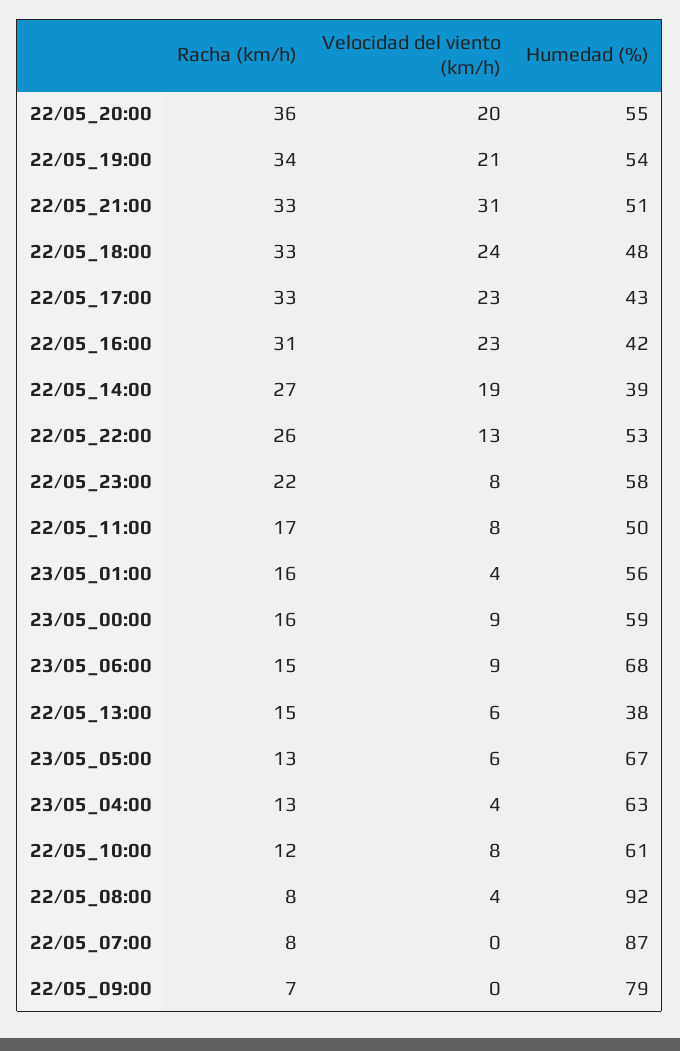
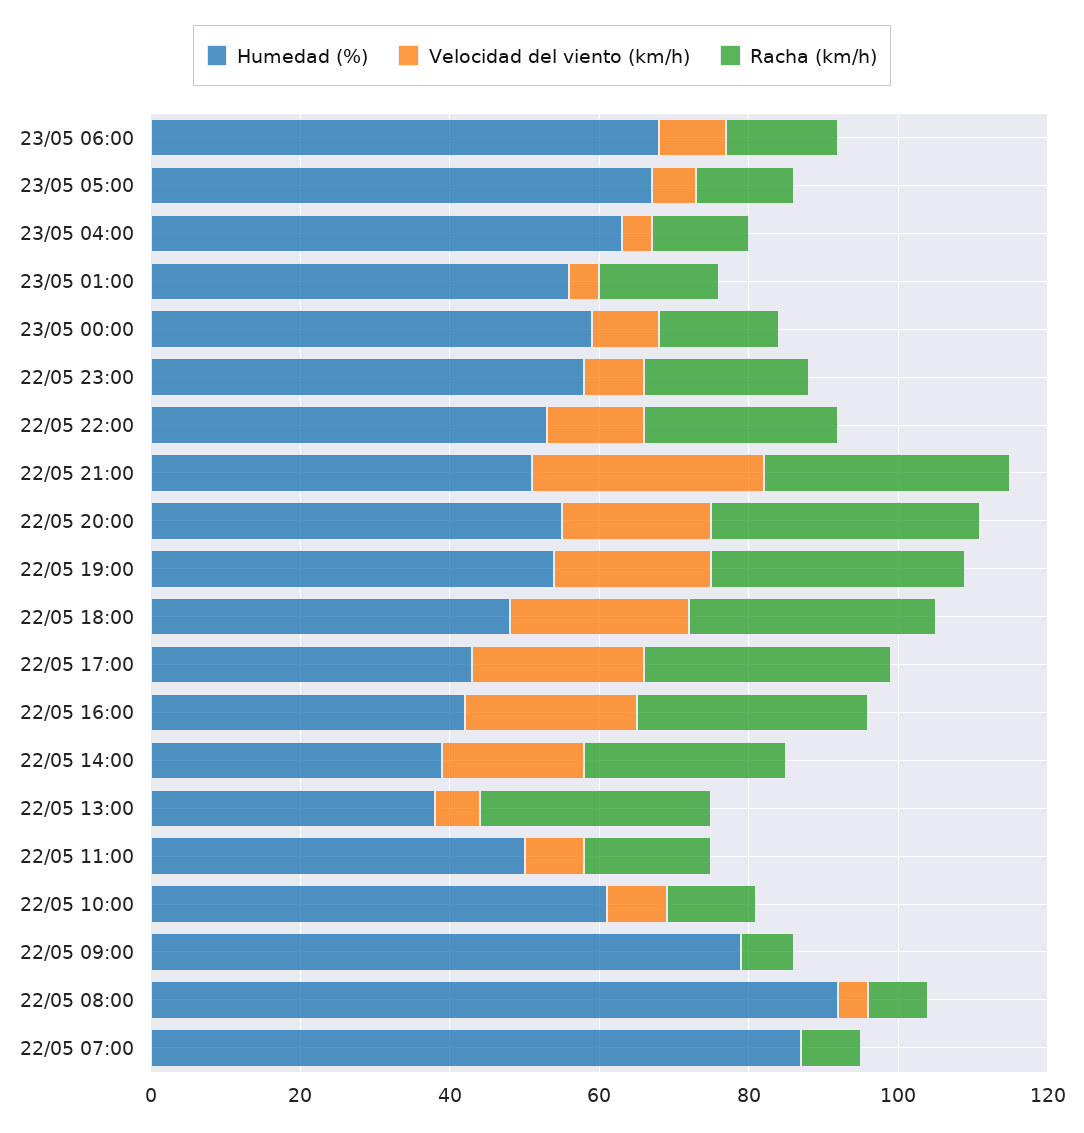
  {
    "Racha (km/h)": {
      "22/05_20:00": 36,
      "22/05_19:00": 34,
      "22/05_21:00": 33,
      "22/05_18:00": 33,
      "22/05_17:00": 33,
      "22/05_16:00": 31,
      "22/05_14:00": 27,
      "22/05_22:00": 26,
      "22/05_23:00": 22,
      "22/05_11:00": 17,
      "23/05_01:00": 16,
      "23/05_00:00": 16,
      "23/05_06:00": 15,
-     "22/05_13:00": 15,
+     "22/05_13:00": 30,
      "23/05_05:00": 13,
      "23/05_04:00": 13,
      "22/05_10:00": 12,
      "22/05_08:00": 8,
      "22/05_07:00": 8,
      "22/05_09:00": 7
    },
    "Velocidad del viento (km/h)": {
      "22/05_20:00": 20,
      "22/05_19:00": 21,
      "22/05_21:00": 31,
      "22/05_18:00": 24,
      "22/05_17:00": 23,
      "22/05_16:00": 23,
      "22/05_14:00": 19,
      "22/05_22:00": 13,
      "22/05_23:00": 8,
      "22/05_11:00": 8,
      "23/05_01:00": 4,
      "23/05_00:00": 9,
      "23/05_06:00": 9,
      "22/05_13:00": 6,
      "23/05_05:00": 6,
      "23/05_04:00": 4,
      "22/05_10:00": 8,
      "22/05_08:00": 4,
      "22/05_07:00": 0,
      "22/05_09:00": 0
    },
    "Humedad (%)": {
      "22/05_20:00": 55,
      "22/05_19:00": 54,
      "22/05_21:00": 51,
      "22/05_18:00": 48,
      "22/05_17:00": 43,
      "22/05_16:00": 42,
      "22/05_14:00": 39,
      "22/05_22:00": 53,
      "22/05_23:00": 58,
      "22/05_11:00": 50,
      "23/05_01:00": 56,
      "23/05_00:00": 59,
      "23/05_06:00": 68,
      "22/05_13:00": 38,
      "23/05_05:00": 67,
      "23/05_04:00": 63,
      "22/05_10:00": 61,
      "22/05_08:00": 92,
      "22/05_07:00": 87,
      "22/05_09:00": 79
    }
  }

